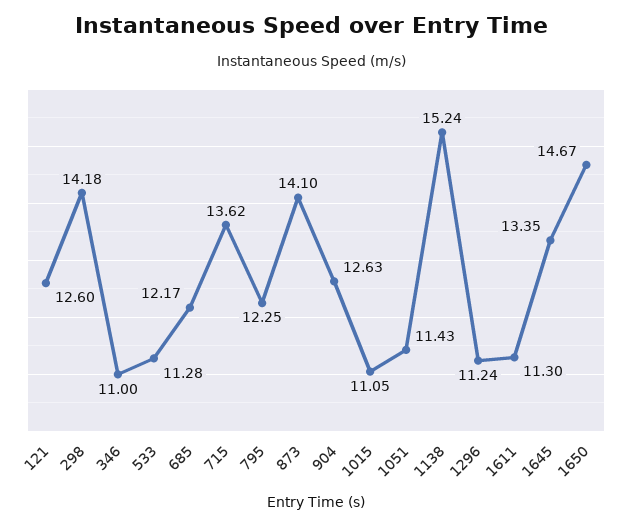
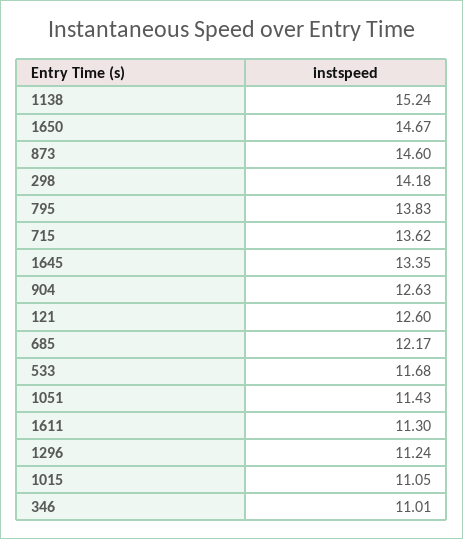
  {
    "121": 12.6,
    "298": 14.18,
-   "346": 11,
+   "346": 11.01,
-   "533": 11.28,
+   "533": 11.68,
    "685": 12.17,
    "715": 13.62,
-   "795": 12.25,
+   "795": 13.83,
-   "873": 14.1,
+   "873": 14.6,
    "904": 12.63,
    "1015": 11.05,
    "1051": 11.43,
    "1138": 15.24,
    "1296": 11.24,
    "1611": 11.3,
    "1645": 13.35,
    "1650": 14.67
  }

